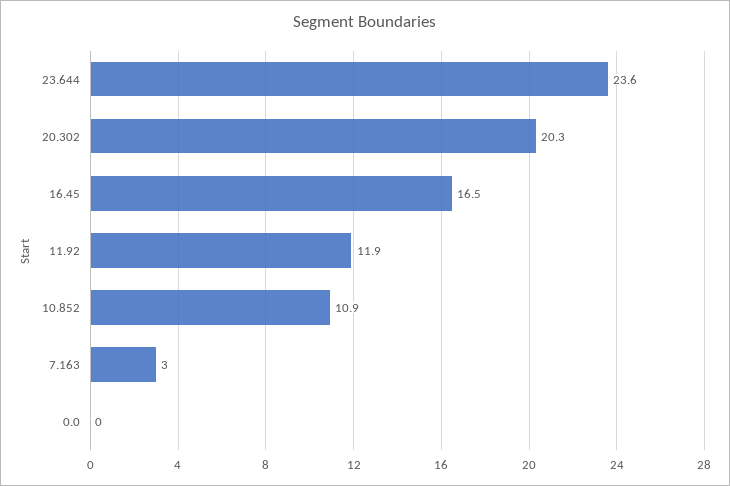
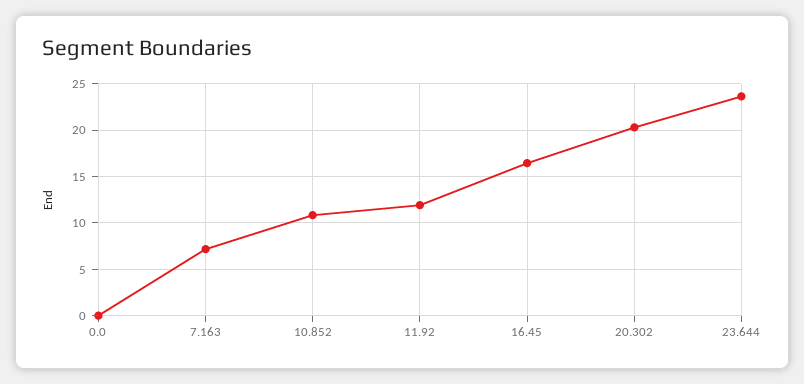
  {
    "23.644": 23.6,
    "20.302": 20.3,
    "16.45": 16.5,
    "11.92": 11.9,
    "10.852": 10.9,
-   "7.163": 3,
+   "7.163": 7,
    "0.0": 0
  }

